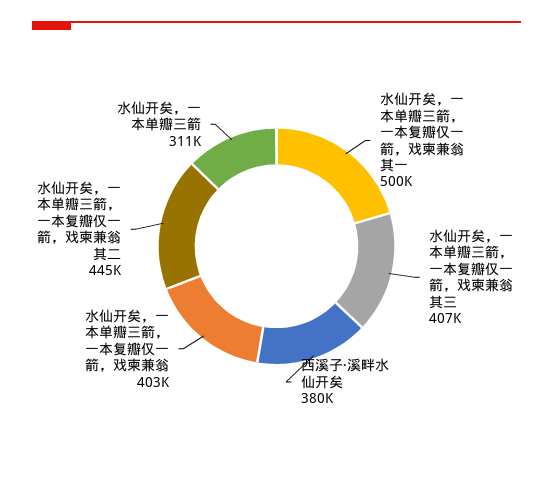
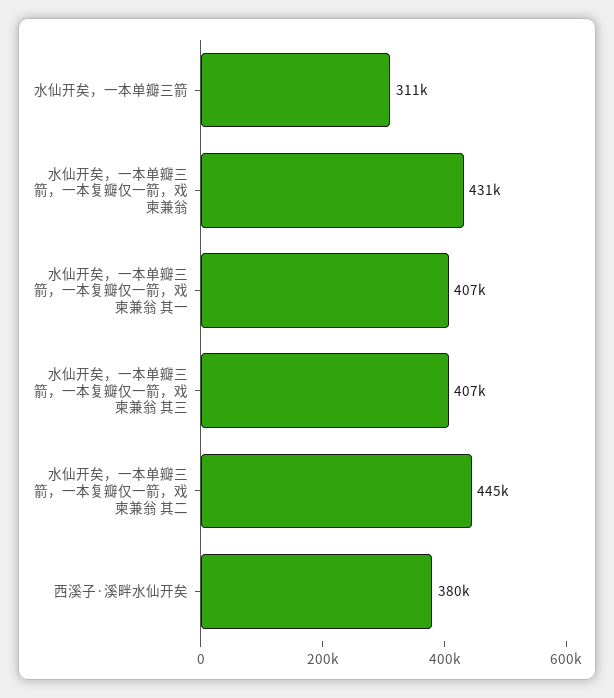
  {
-   "水仙开矣，一本单瓣三箭，一本复瓣仅一箭，戏柬兼翁 其一": 500000,
+   "水仙开矣，一本单瓣三箭，一本复瓣仅一箭，戏柬兼翁 其一": 407000,
    "水仙开矣，一本单瓣三箭，一本复瓣仅一箭，戏柬兼翁 其三": 407000,
    "西溪子·溪畔水仙开矣": 380000,
-   "水仙开矣，一本单瓣三箭，一本复瓣仅一箭，戏柬兼翁": 403000,
+   "水仙开矣，一本单瓣三箭，一本复瓣仅一箭，戏柬兼翁": 431000,
    "水仙开矣，一本单瓣三箭，一本复瓣仅一箭，戏柬兼翁 其二": 445000,
    "水仙开矣，一本单瓣三箭": 311000
  }

